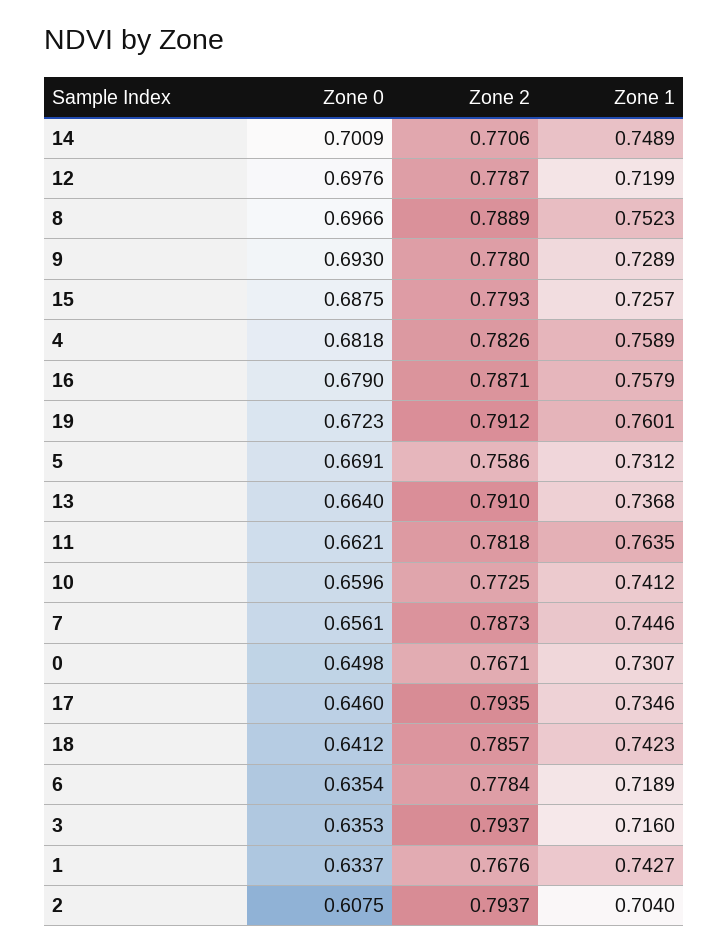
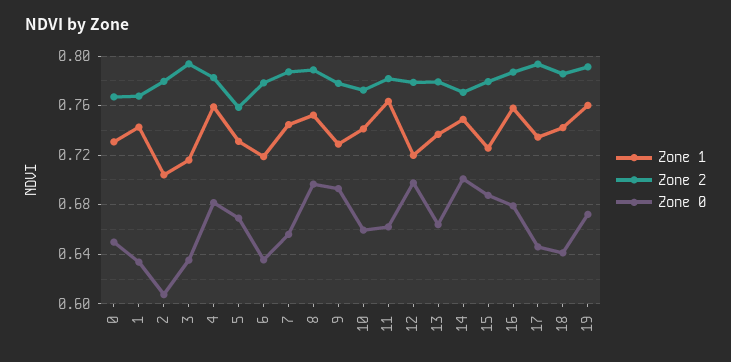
  {
    "Zone 0": {
      "14": 0.7009,
      "12": 0.6976,
      "8": 0.6966,
      "9": 0.693,
      "15": 0.6875,
      "4": 0.6818,
      "16": 0.679,
      "19": 0.6723,
      "5": 0.6691,
      "13": 0.664,
      "11": 0.6621,
      "10": 0.6596,
      "7": 0.6561,
      "0": 0.6498,
      "17": 0.646,
      "18": 0.6412,
      "6": 0.6354,
      "3": 0.6353,
      "1": 0.6337,
      "2": 0.6075
    },
    "Zone 2": {
      "14": 0.7706,
      "12": 0.7787,
      "8": 0.7889,
      "9": 0.778,
      "15": 0.7793,
      "4": 0.7826,
      "16": 0.7871,
      "19": 0.7912,
      "5": 0.7586,
-     "13": 0.791,
+     "13": 0.78,
      "11": 0.7818,
      "10": 0.7725,
      "7": 0.7873,
      "0": 0.7671,
      "17": 0.7935,
      "18": 0.7857,
      "6": 0.7784,
      "3": 0.7937,
      "1": 0.7676,
-     "2": 0.7937
+     "2": 0.78
    },
    "Zone 1": {
      "14": 0.7489,
      "12": 0.7199,
      "8": 0.7523,
      "9": 0.7289,
      "15": 0.7257,
      "4": 0.7589,
      "16": 0.7579,
      "19": 0.7601,
      "5": 0.7312,
      "13": 0.7368,
      "11": 0.7635,
      "10": 0.7412,
      "7": 0.7446,
      "0": 0.7307,
      "17": 0.7346,
      "18": 0.7423,
      "6": 0.7189,
      "3": 0.716,
      "1": 0.7427,
      "2": 0.704
    }
  }

